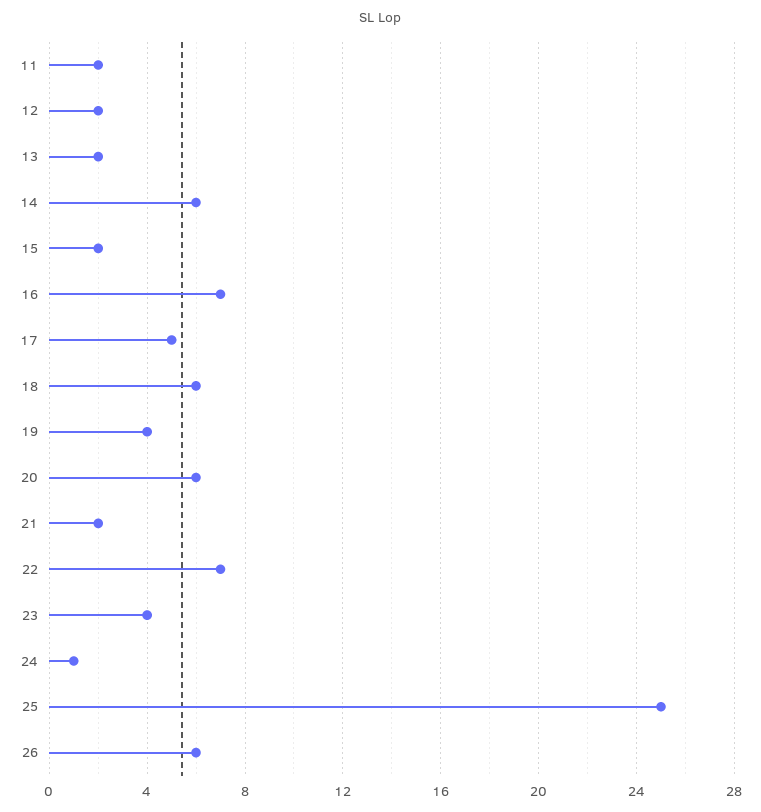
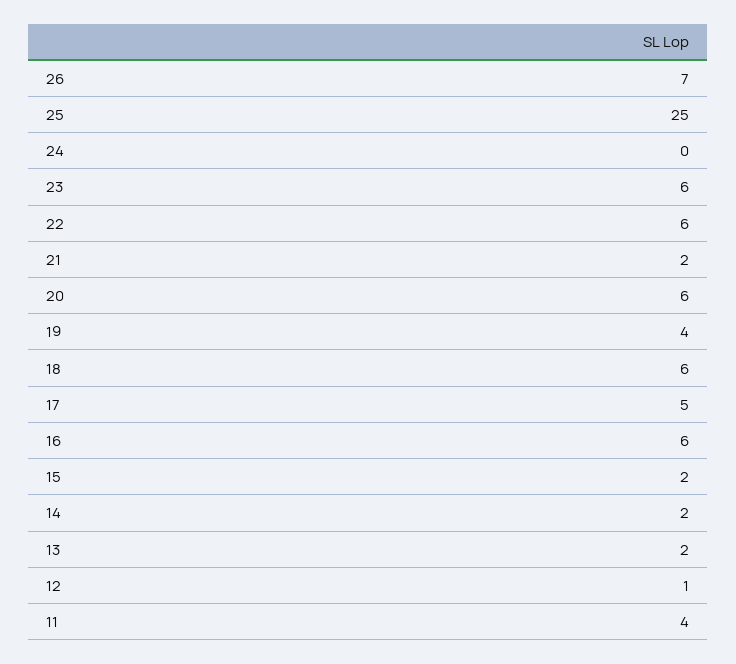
  {
-   "11": 2,
+   "11": 4,
-   "12": 2,
+   "12": 1,
    "13": 2,
-   "14": 6,
+   "14": 2,
    "15": 2,
-   "16": 7,
+   "16": 6,
    "17": 5,
    "18": 6,
    "19": 4,
    "20": 6,
    "21": 2,
-   "22": 7,
+   "22": 6,
-   "23": 4,
+   "23": 6,
-   "24": 1,
+   "24": 0,
    "25": 25,
-   "26": 6
+   "26": 7
  }

